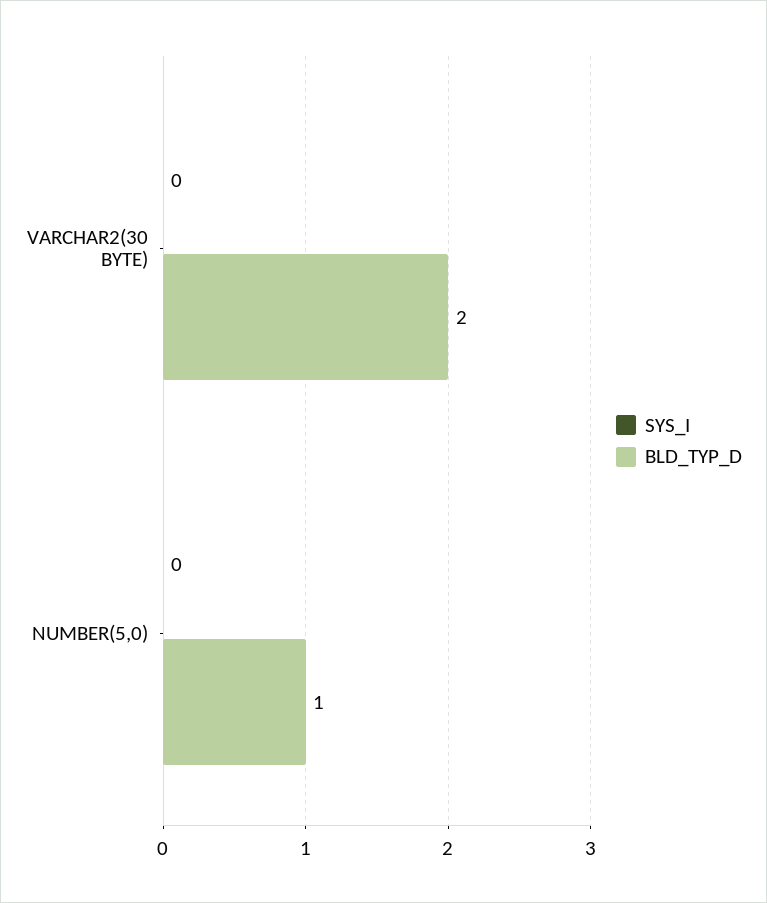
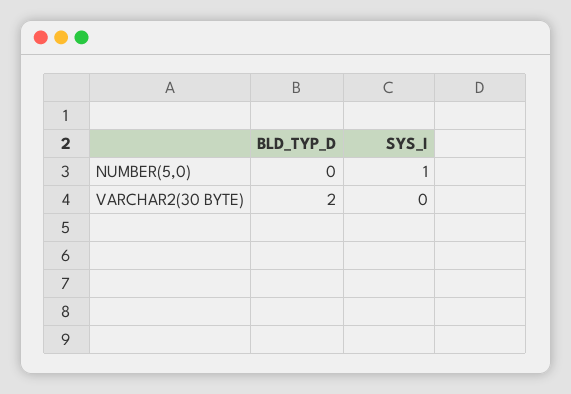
  {
    "SYS_I": {
      "VARCHAR2(30 BYTE)": 0,
-     "NUMBER(5,0)": 0
+     "NUMBER(5,0)": 1
    },
    "BLD_TYP_D": {
      "VARCHAR2(30 BYTE)": 2,
-     "NUMBER(5,0)": 1
+     "NUMBER(5,0)": 0
    }
  }

